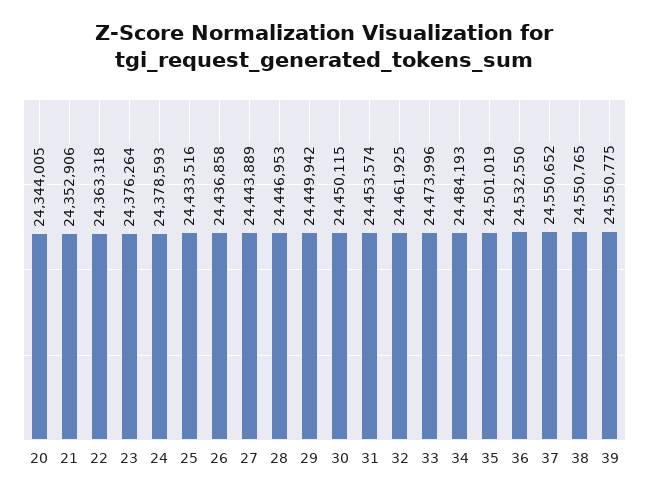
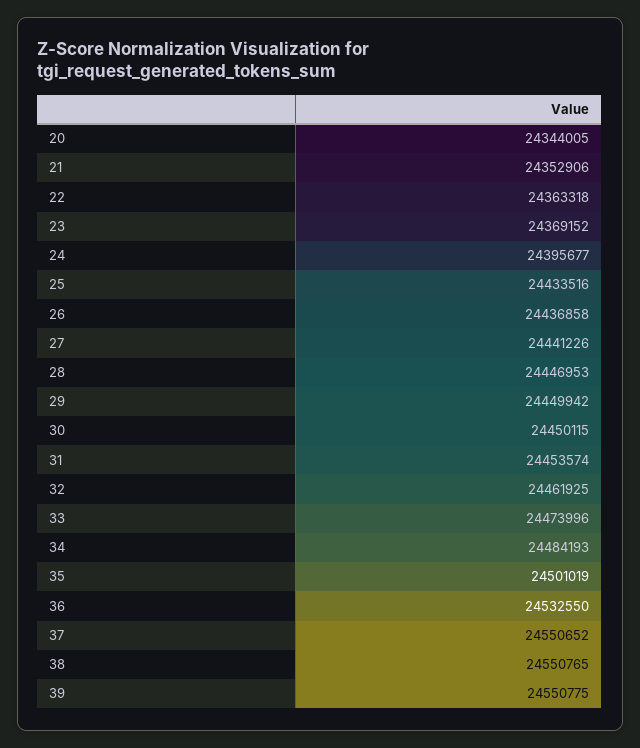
  {
    "20": 24344005,
    "21": 24352906,
    "22": 24363318,
-   "23": 24376264,
+   "23": 24369152,
-   "24": 24378593,
+   "24": 24395677,
    "25": 24433516,
    "26": 24436858,
-   "27": 24443889,
+   "27": 24441226,
    "28": 24446953,
    "29": 24449942,
    "30": 24450115,
    "31": 24453574,
    "32": 24461925,
    "33": 24473996,
    "34": 24484193,
    "35": 24501019,
    "36": 24532550,
    "37": 24550652,
    "38": 24550765,
    "39": 24550775
  }

